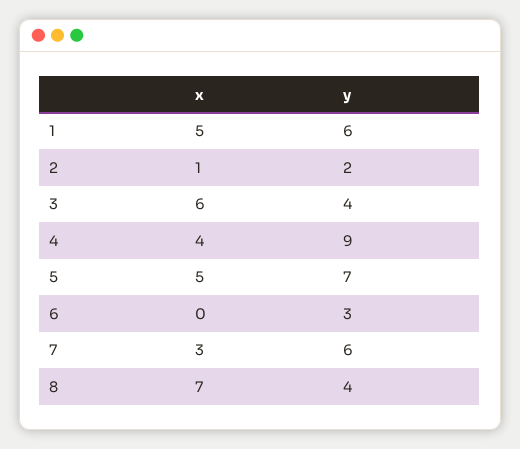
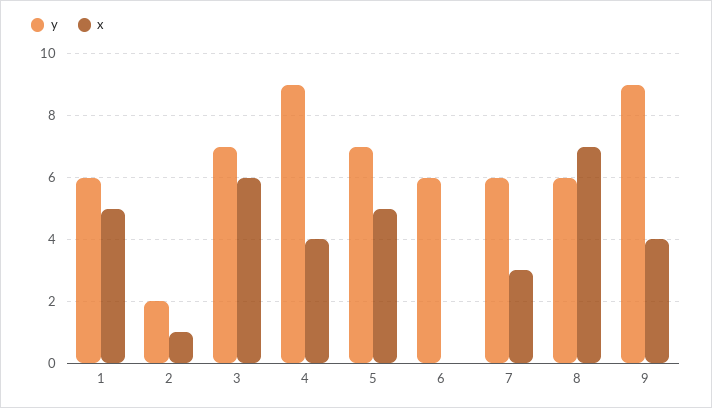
  {
    "x": {
      "1": 5,
      "2": 1,
      "3": 6,
      "4": 4,
      "5": 5,
      "6": 0,
      "7": 3,
-     "8": 7
+     "8": 7,
+     "9": 4
    },
    "y": {
      "1": 6,
      "2": 2,
-     "3": 4,
+     "3": 7,
      "4": 9,
      "5": 7,
-     "6": 3,
+     "6": 6,
      "7": 6,
-     "8": 4
+     "8": 6,
+     "9": 9
    }
  }

